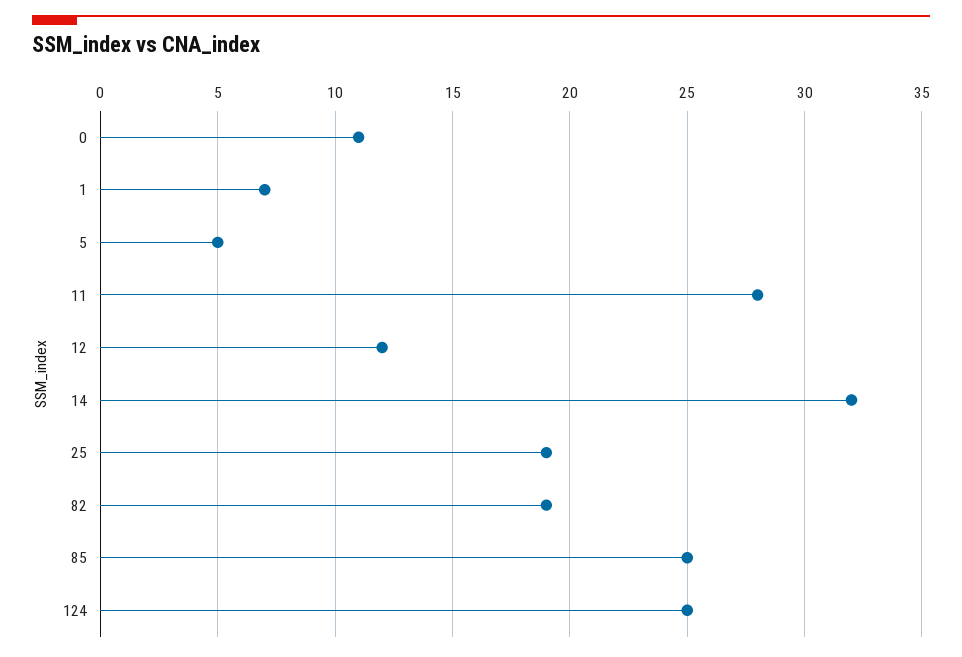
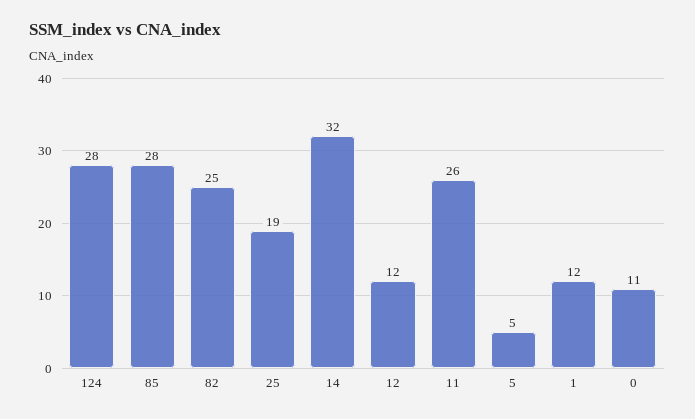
  {
    "0": 11,
-   "1": 7,
+   "1": 12,
    "5": 5,
-   "11": 28,
+   "11": 26,
    "12": 12,
    "14": 32,
    "25": 19,
-   "82": 19,
+   "82": 25,
-   "85": 25,
+   "85": 28,
-   "124": 25
+   "124": 28
  }

